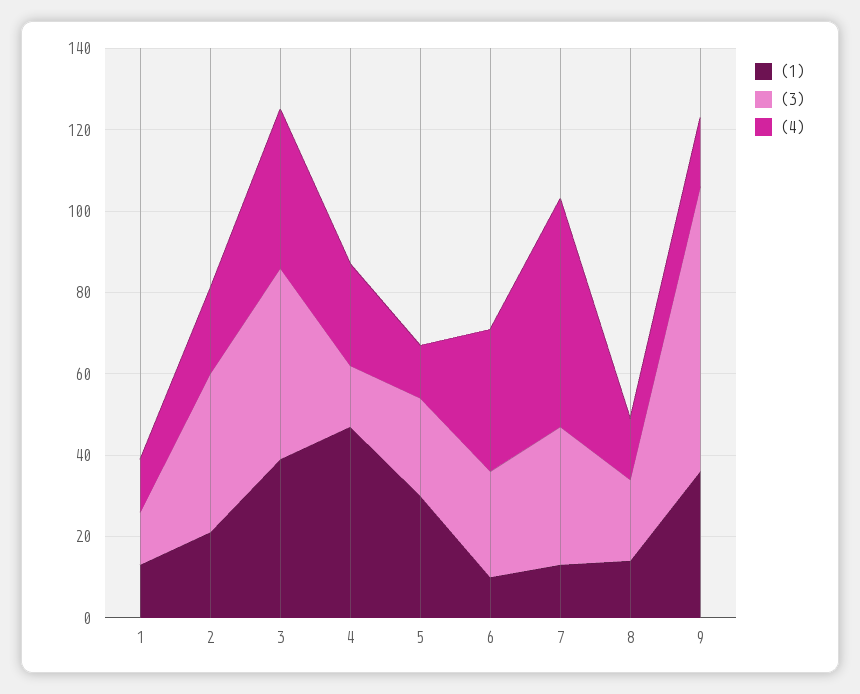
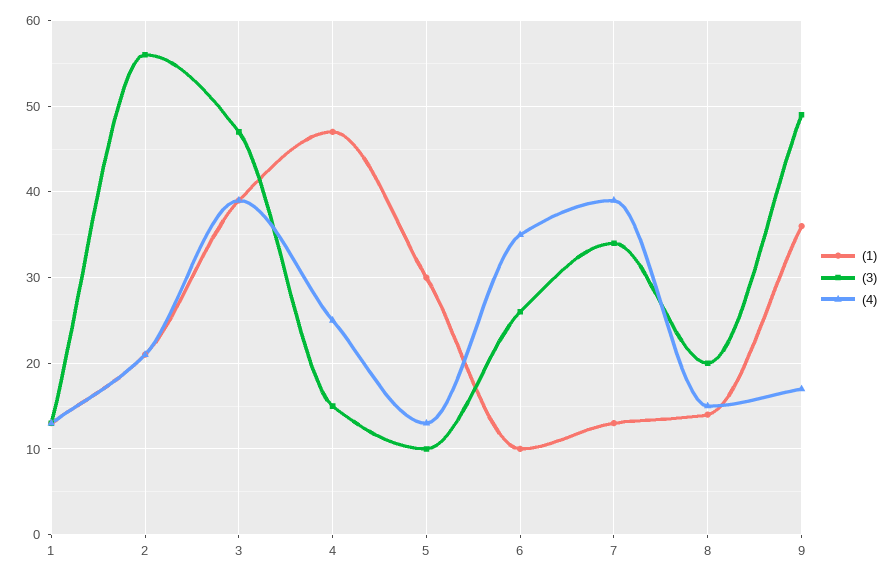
  {
    "(1)": {
      "1": 13,
      "2": 21,
      "3": 39,
      "4": 47,
      "5": 30,
      "6": 10,
      "7": 13,
      "8": 14,
      "9": 36
    },
    "(3)": {
      "1": 13,
-     "2": 40,
+     "2": 56,
      "3": 47,
      "4": 15,
-     "5": 25,
+     "5": 10,
      "6": 26,
      "7": 34,
      "8": 20,
-     "9": 70
+     "9": 49
    },
    "(4)": {
      "1": 13,
      "2": 21,
      "3": 39,
      "4": 25,
      "5": 13,
      "6": 35,
-     "7": 55,
+     "7": 39,
      "8": 15,
      "9": 17
    }
  }

